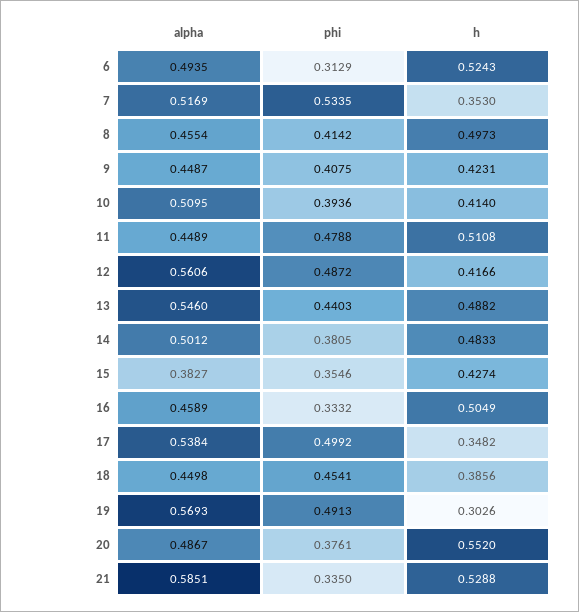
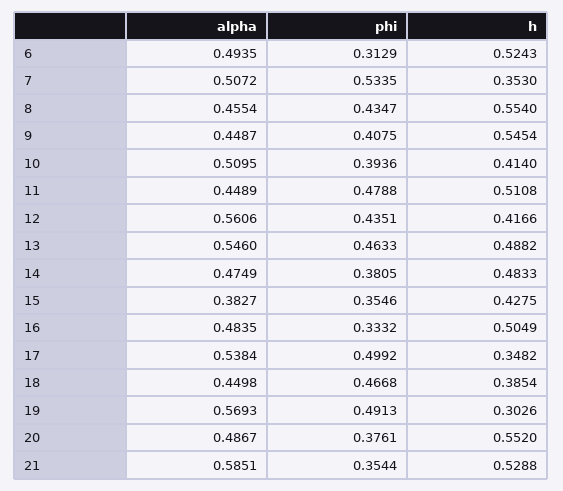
  {
    "alpha": {
      "6": 0.4935,
-     "7": 0.5169,
+     "7": 0.5072,
      "8": 0.4554,
      "9": 0.4487,
      "10": 0.5095,
      "11": 0.4489,
      "12": 0.5606,
      "13": 0.546,
-     "14": 0.5012,
+     "14": 0.4749,
      "15": 0.3827,
-     "16": 0.4589,
+     "16": 0.4835,
      "17": 0.5384,
      "18": 0.4498,
      "19": 0.5693,
      "20": 0.4867,
      "21": 0.5851
    },
    "phi": {
      "6": 0.3129,
      "7": 0.5335,
-     "8": 0.4142,
+     "8": 0.4347,
      "9": 0.4075,
      "10": 0.3936,
      "11": 0.4788,
-     "12": 0.4872,
+     "12": 0.4351,
-     "13": 0.4403,
+     "13": 0.4633,
      "14": 0.3805,
      "15": 0.3546,
      "16": 0.3332,
      "17": 0.4992,
-     "18": 0.4541,
+     "18": 0.4668,
      "19": 0.4913,
      "20": 0.3761,
-     "21": 0.335
+     "21": 0.3544
    },
    "h": {
      "6": 0.5243,
      "7": 0.353,
-     "8": 0.4973,
+     "8": 0.554,
-     "9": 0.4231,
+     "9": 0.5454,
      "10": 0.414,
      "11": 0.5108,
      "12": 0.4166,
      "13": 0.4882,
      "14": 0.4833,
-     "15": 0.4274,
+     "15": 0.4275,
      "16": 0.5049,
      "17": 0.3482,
-     "18": 0.3856,
+     "18": 0.3854,
      "19": 0.3026,
      "20": 0.552,
      "21": 0.5288
    }
  }

